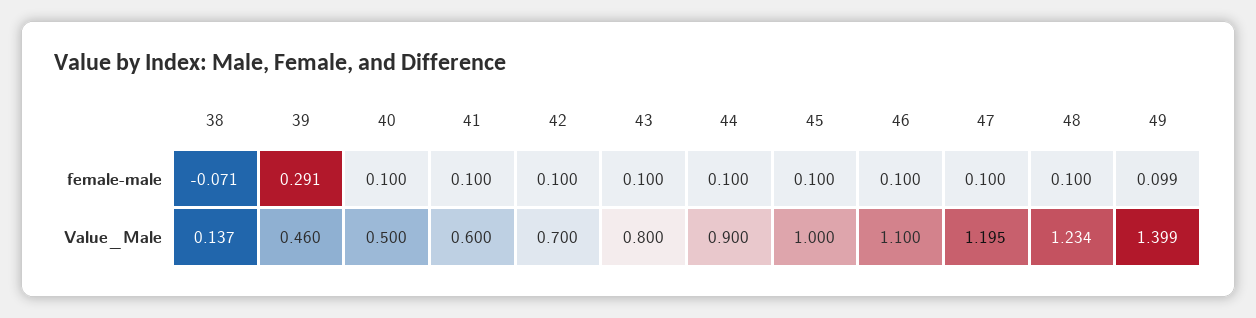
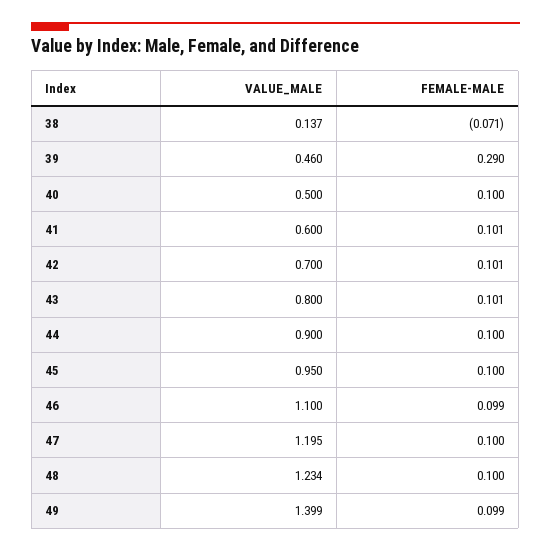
  {
    "38": {
      "female-male": -0.071,
      "Value_Male": 0.137
    },
    "39": {
-     "female-male": 0.291,
+     "female-male": 0.29,
      "Value_Male": 0.46
    },
    "40": {
      "female-male": 0.1,
      "Value_Male": 0.5
    },
    "41": {
-     "female-male": 0.1,
+     "female-male": 0.101,
      "Value_Male": 0.6
    },
    "42": {
-     "female-male": 0.1,
+     "female-male": 0.101,
      "Value_Male": 0.7
    },
    "43": {
-     "female-male": 0.1,
+     "female-male": 0.101,
      "Value_Male": 0.8
    },
    "44": {
      "female-male": 0.1,
      "Value_Male": 0.9
    },
    "45": {
      "female-male": 0.1,
-     "Value_Male": 1
+     "Value_Male": 0.95
    },
    "46": {
-     "female-male": 0.1,
+     "female-male": 0.099,
      "Value_Male": 1.1
    },
    "47": {
      "female-male": 0.1,
      "Value_Male": 1.195
    },
    "48": {
      "female-male": 0.1,
      "Value_Male": 1.234
    },
    "49": {
      "female-male": 0.099,
      "Value_Male": 1.399
    }
  }

